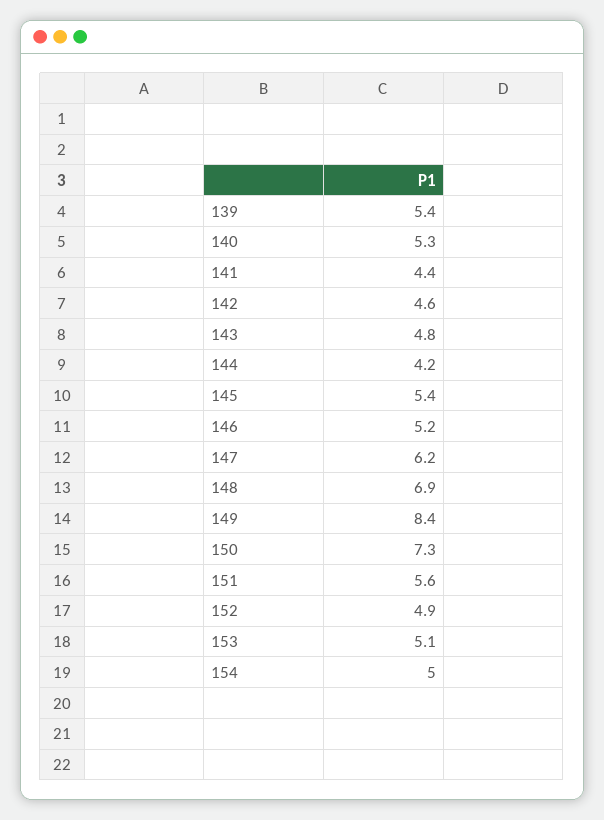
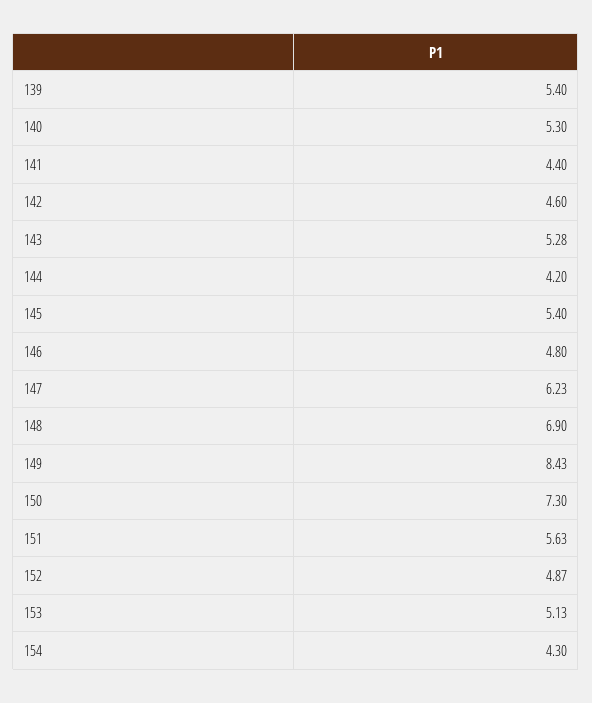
  {
    "139": 5.4,
    "140": 5.3,
    "141": 4.4,
    "142": 4.6,
-   "143": 4.8,
+   "143": 5.28,
    "144": 4.2,
    "145": 5.4,
-   "146": 5.2,
+   "146": 4.8,
    "147": 6.23,
    "148": 6.9,
    "149": 8.43,
    "150": 7.3,
    "151": 5.63,
    "152": 4.87,
    "153": 5.13,
-   "154": 5
+   "154": 4.3
  }

